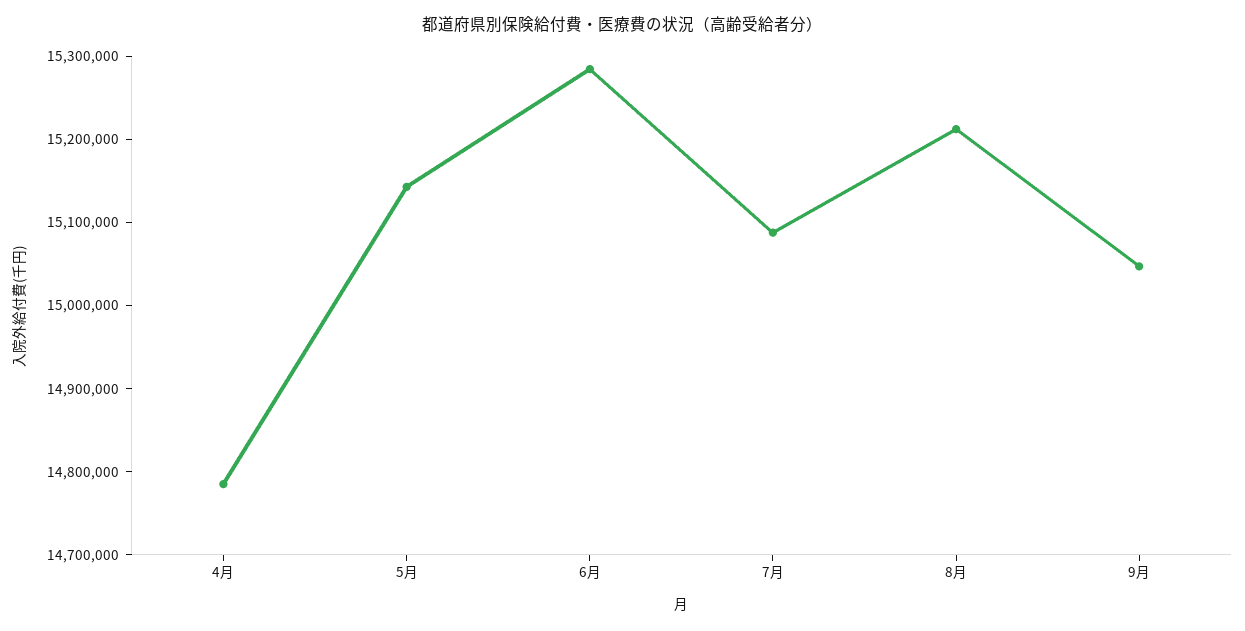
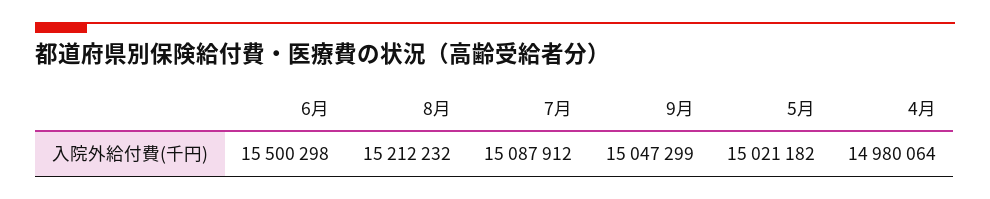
  {
-   "4月": 14780000,
+   "4月": 14980064,
-   "5月": 15140000,
+   "5月": 15021182,
-   "6月": 15280000,
+   "6月": 15500298,
    "7月": 15087912,
    "8月": 15212232,
    "9月": 15047299
  }

